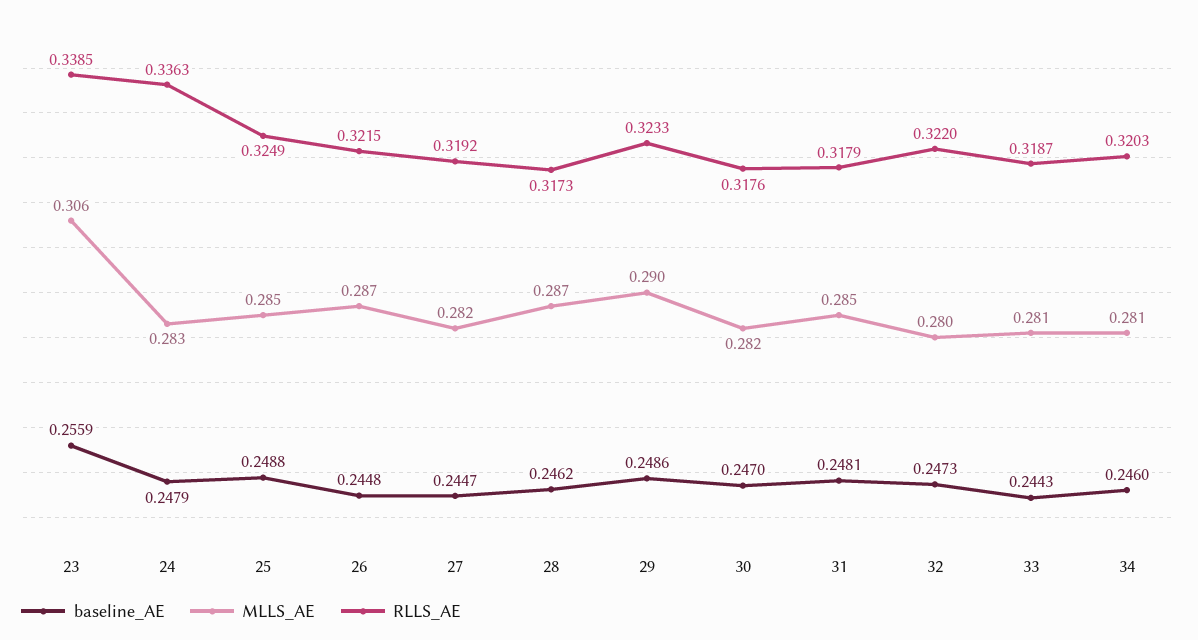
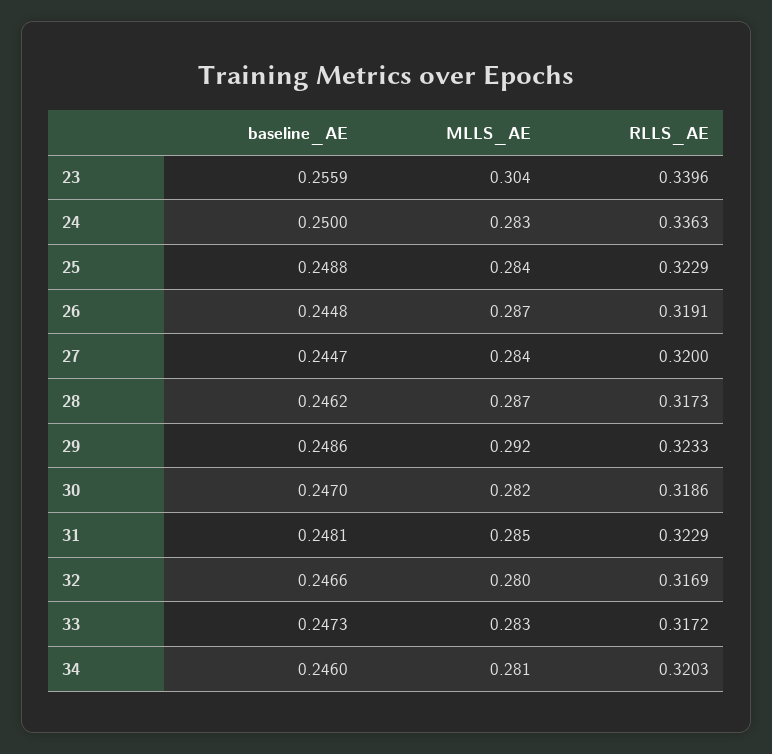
  {
    "baseline_AE": {
      "23": 0.2559,
-     "24": 0.2479,
+     "24": 0.25,
      "25": 0.2488,
      "26": 0.2448,
      "27": 0.2447,
      "28": 0.2462,
      "29": 0.2486,
      "30": 0.247,
      "31": 0.2481,
-     "32": 0.2473,
+     "32": 0.2466,
-     "33": 0.2443,
+     "33": 0.2473,
      "34": 0.246
    },
    "MLLS_AE": {
-     "23": 0.306,
+     "23": 0.304,
      "24": 0.283,
-     "25": 0.285,
+     "25": 0.284,
      "26": 0.287,
-     "27": 0.282,
+     "27": 0.284,
      "28": 0.287,
-     "29": 0.29,
+     "29": 0.292,
      "30": 0.282,
      "31": 0.285,
      "32": 0.28,
-     "33": 0.281,
+     "33": 0.283,
      "34": 0.281
    },
    "RLLS_AE": {
-     "23": 0.3385,
+     "23": 0.3396,
      "24": 0.3363,
-     "25": 0.3249,
+     "25": 0.3229,
-     "26": 0.3215,
+     "26": 0.3191,
-     "27": 0.3192,
+     "27": 0.32,
      "28": 0.3173,
      "29": 0.3233,
-     "30": 0.3176,
+     "30": 0.3186,
-     "31": 0.3179,
+     "31": 0.3229,
-     "32": 0.322,
+     "32": 0.3169,
-     "33": 0.3187,
+     "33": 0.3172,
      "34": 0.3203
    }
  }

